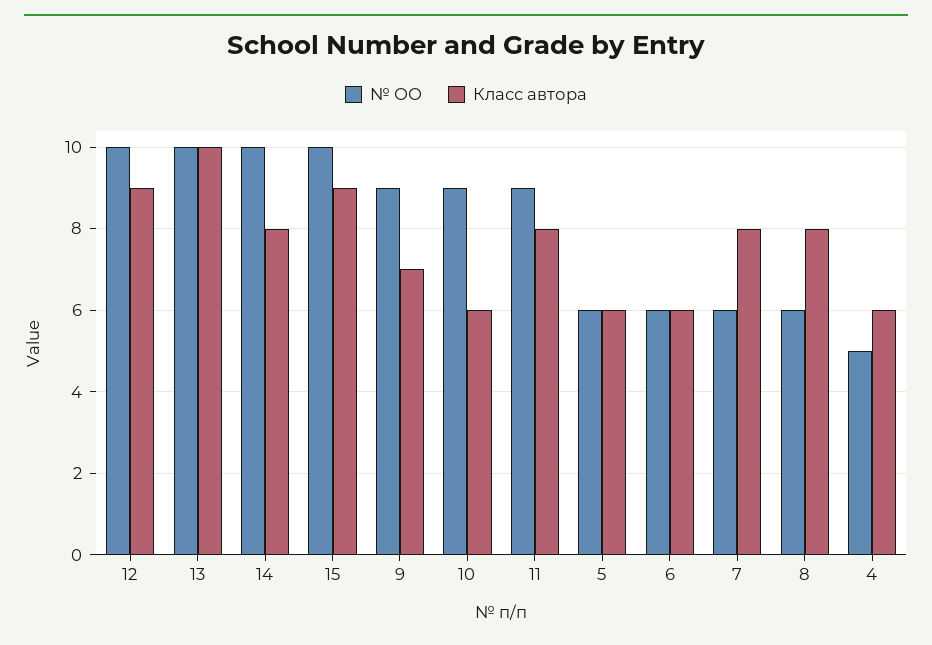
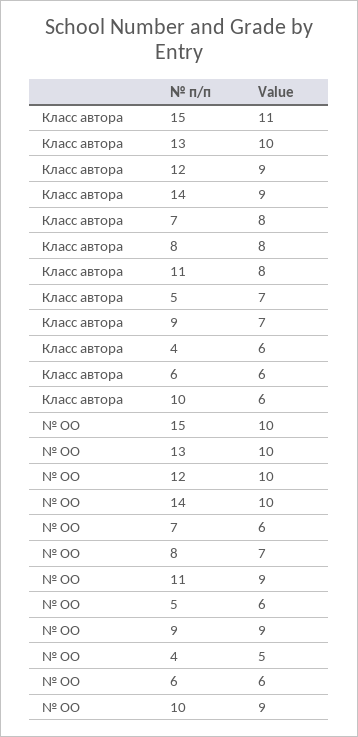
  {
    "№ ОО": {
      "12": 10,
      "13": 10,
      "14": 10,
      "15": 10,
      "9": 9,
      "10": 9,
      "11": 9,
      "5": 6,
      "6": 6,
      "7": 6,
-     "8": 6,
+     "8": 7,
      "4": 5
    },
    "Класс автора": {
      "12": 9,
      "13": 10,
-     "14": 8,
+     "14": 9,
-     "15": 9,
+     "15": 11,
      "9": 7,
      "10": 6,
      "11": 8,
-     "5": 6,
+     "5": 7,
      "6": 6,
      "7": 8,
      "8": 8,
      "4": 6
    }
  }

